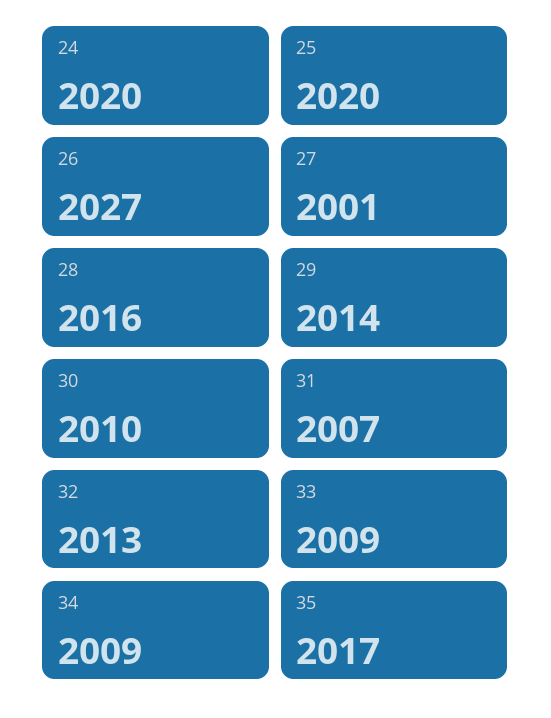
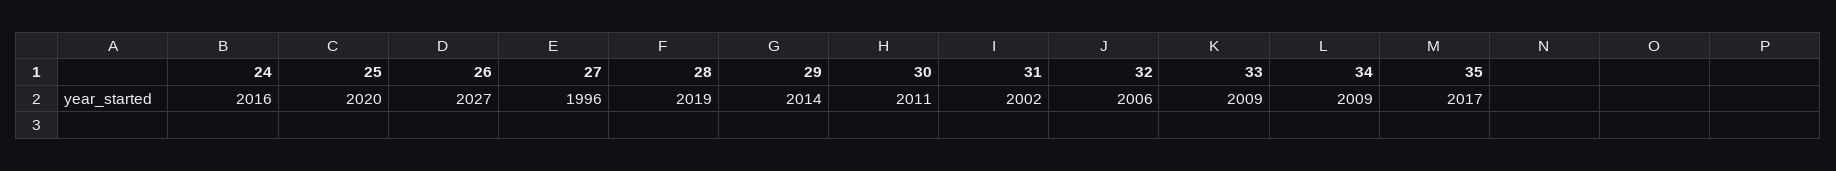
  {
-   "24": 2020,
+   "24": 2016,
    "25": 2020,
    "26": 2027,
-   "27": 2001,
+   "27": 1996,
-   "28": 2016,
+   "28": 2019,
    "29": 2014,
-   "30": 2010,
+   "30": 2011,
-   "31": 2007,
+   "31": 2002,
-   "32": 2013,
+   "32": 2006,
    "33": 2009,
    "34": 2009,
    "35": 2017
  }

